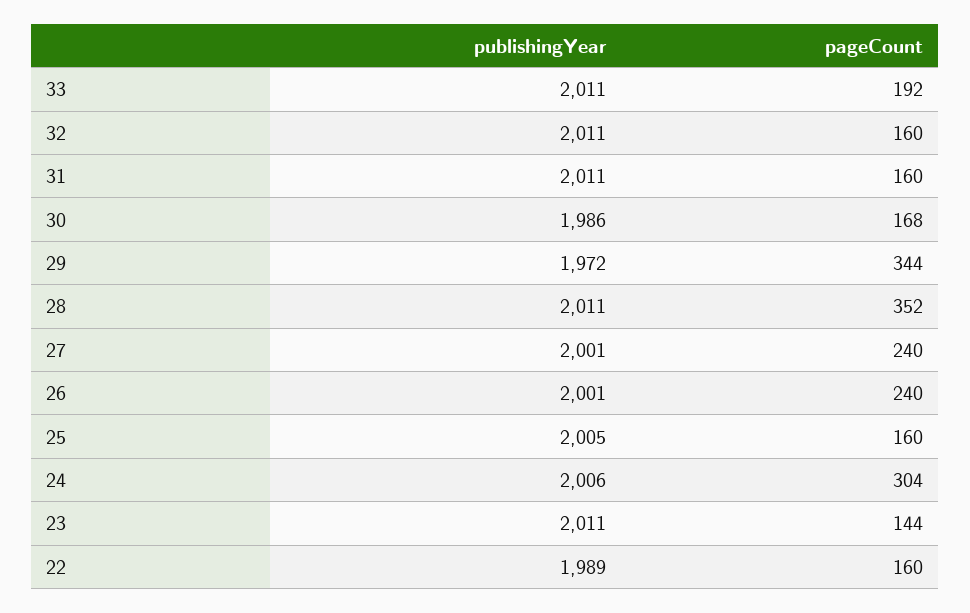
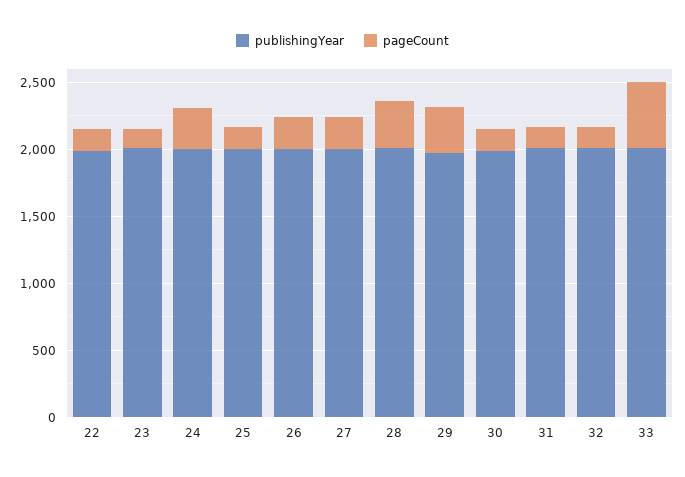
  {
    "publishingYear": {
      "33": 2011,
      "32": 2011,
      "31": 2011,
      "30": 1986,
      "29": 1972,
      "28": 2011,
      "27": 2001,
      "26": 2001,
      "25": 2005,
      "24": 2006,
      "23": 2011,
      "22": 1989
    },
    "pageCount": {
-     "33": 192,
+     "33": 500,
      "32": 160,
      "31": 160,
      "30": 168,
      "29": 344,
      "28": 352,
      "27": 240,
      "26": 240,
      "25": 160,
      "24": 304,
      "23": 144,
      "22": 160
    }
  }

